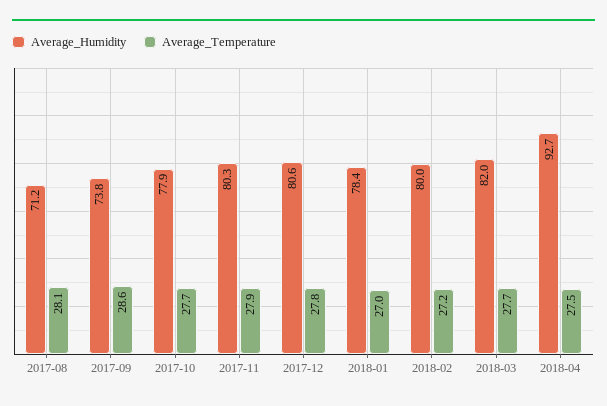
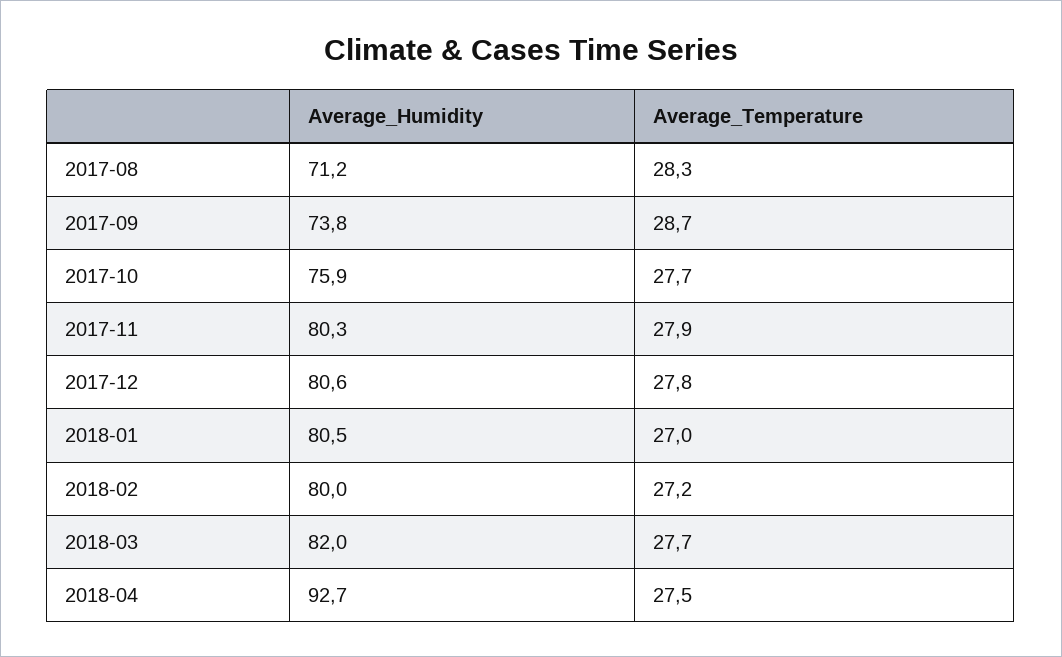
  {
    "Average_Humidity": {
      "2017-08": 71.2,
      "2017-09": 73.8,
-     "2017-10": 77.9,
+     "2017-10": 75.9,
      "2017-11": 80.3,
      "2017-12": 80.6,
-     "2018-01": 78.4,
+     "2018-01": 80.5,
      "2018-02": 80,
      "2018-03": 82,
      "2018-04": 92.7
    },
    "Average_Temperature": {
-     "2017-08": 28.1,
+     "2017-08": 28.3,
-     "2017-09": 28.6,
+     "2017-09": 28.7,
      "2017-10": 27.7,
      "2017-11": 27.9,
      "2017-12": 27.8,
      "2018-01": 27,
      "2018-02": 27.2,
      "2018-03": 27.7,
      "2018-04": 27.5
    }
  }

